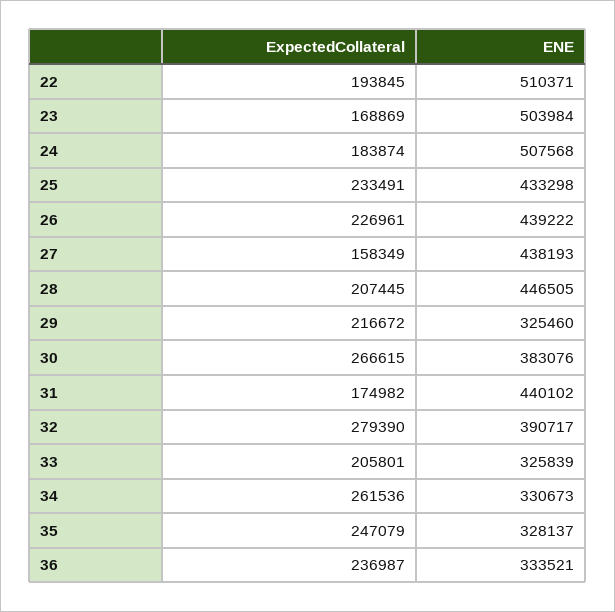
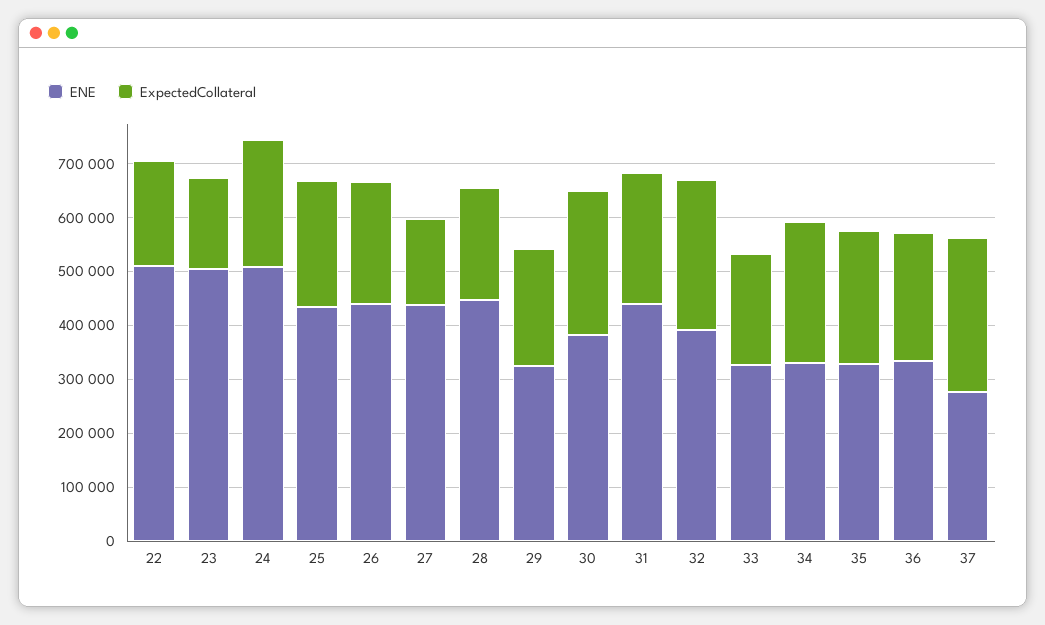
  {
    "ExpectedCollateral": {
      "22": 193845,
      "23": 168869,
-     "24": 183874,
+     "24": 240000,
      "25": 233491,
      "26": 226961,
      "27": 158349,
      "28": 207445,
      "29": 216672,
      "30": 266615,
-     "31": 174982,
+     "31": 240000,
      "32": 279390,
      "33": 205801,
      "34": 261536,
      "35": 247079,
-     "36": 236987
+     "36": 236987,
+     "37": 280000
    },
    "ENE": {
      "22": 510371,
      "23": 503984,
      "24": 507568,
      "25": 433298,
      "26": 439222,
      "27": 438193,
      "28": 446505,
      "29": 325460,
      "30": 383076,
      "31": 440102,
      "32": 390717,
      "33": 325839,
      "34": 330673,
      "35": 328137,
-     "36": 333521
+     "36": 333521,
+     "37": 280000
    }
  }

